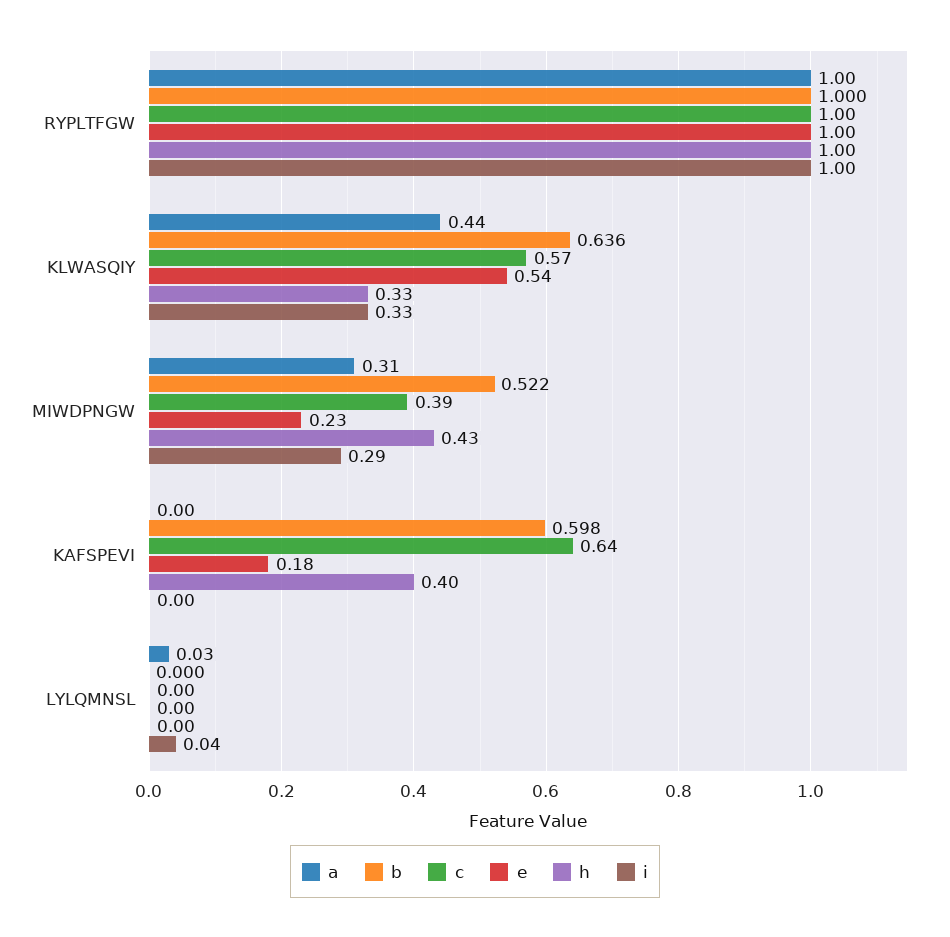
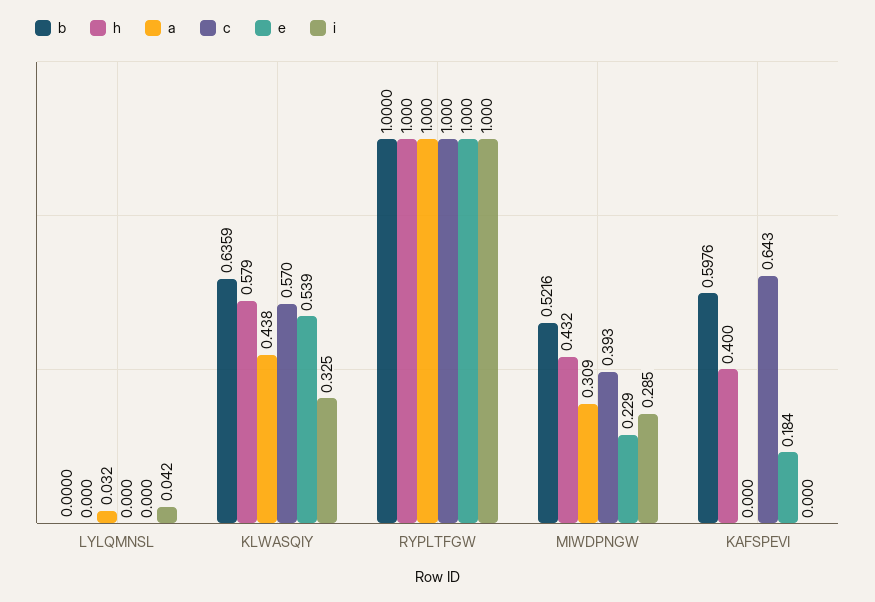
  {
    "a": {
      "RYPLTFGW": 1,
      "KLWASQIY": 0.438,
      "MIWDPNGW": 0.309,
      "KAFSPEVI": 0,
      "LYLQMNSL": 0.032
    },
    "b": {
      "RYPLTFGW": 1,
      "KLWASQIY": 0.6359,
      "MIWDPNGW": 0.5216,
      "KAFSPEVI": 0.5976,
      "LYLQMNSL": 0
    },
    "c": {
      "RYPLTFGW": 1,
      "KLWASQIY": 0.57,
      "MIWDPNGW": 0.393,
      "KAFSPEVI": 0.643,
      "LYLQMNSL": 0
    },
    "e": {
      "RYPLTFGW": 1,
      "KLWASQIY": 0.539,
      "MIWDPNGW": 0.229,
      "KAFSPEVI": 0.184,
      "LYLQMNSL": 0
    },
    "h": {
      "RYPLTFGW": 1,
-     "KLWASQIY": 0.33,
+     "KLWASQIY": 0.579,
      "MIWDPNGW": 0.432,
      "KAFSPEVI": 0.4,
      "LYLQMNSL": 0
    },
    "i": {
      "RYPLTFGW": 1,
      "KLWASQIY": 0.325,
      "MIWDPNGW": 0.285,
      "KAFSPEVI": 0,
      "LYLQMNSL": 0.042
    }
  }

